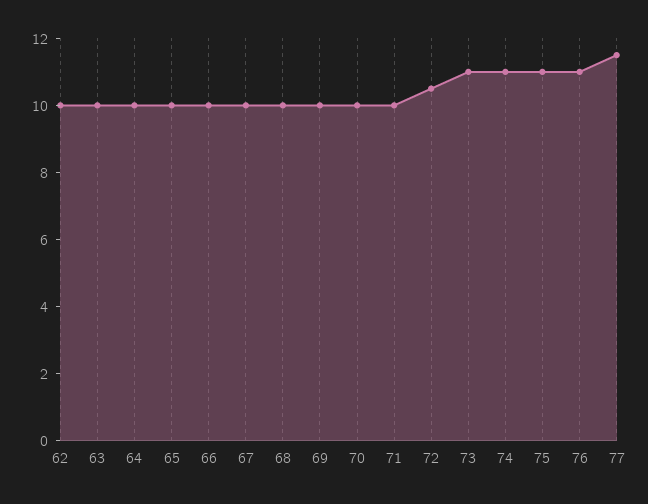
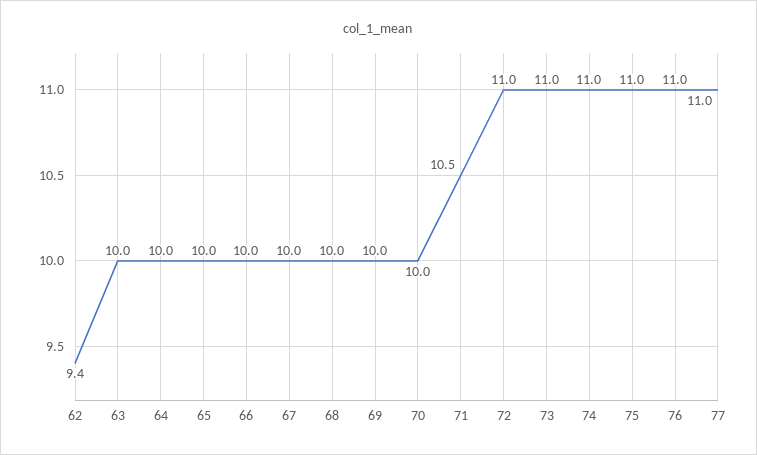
  {
-   "62": 10,
+   "62": 9.4,
    "63": 10,
    "64": 10,
    "65": 10,
    "66": 10,
    "67": 10,
    "68": 10,
    "69": 10,
    "70": 10,
-   "71": 10,
+   "71": 10.5,
-   "72": 10.5,
+   "72": 11,
    "73": 11,
    "74": 11,
    "75": 11,
    "76": 11,
-   "77": 11.5
+   "77": 11
  }

